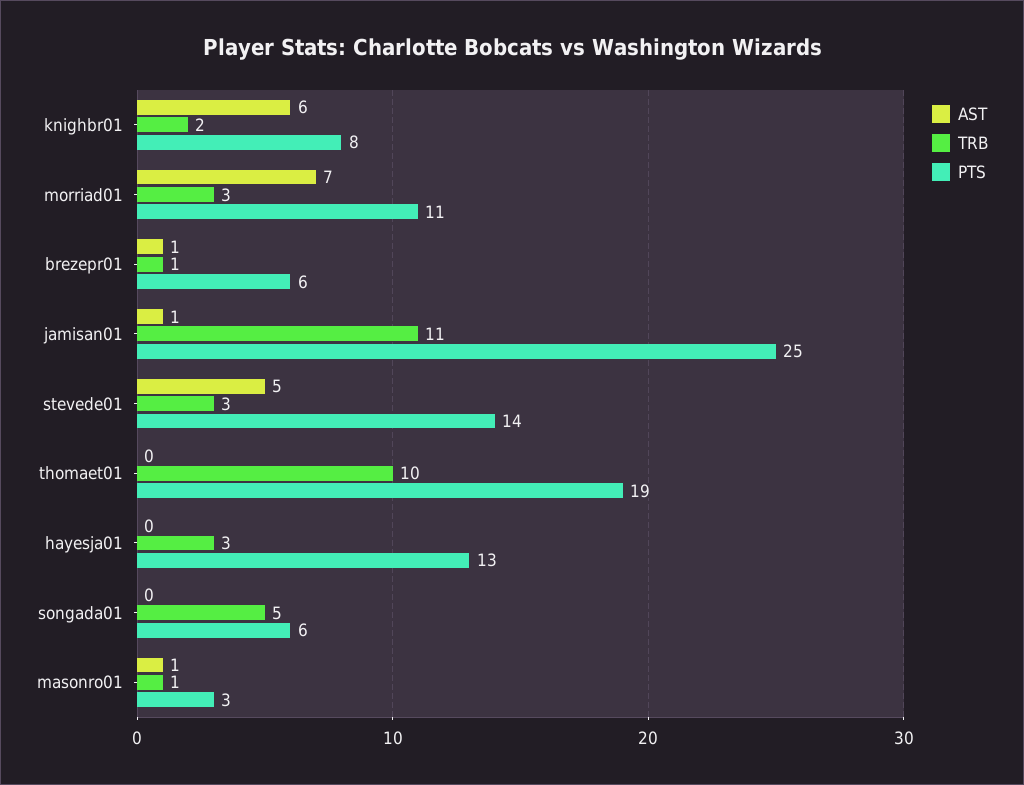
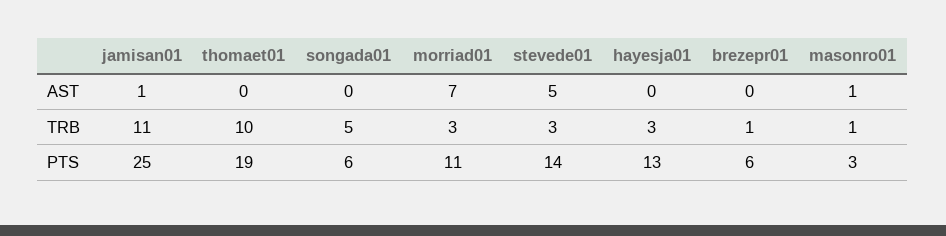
  {
    "AST": {
-     "knighbr01": 6,
      "morriad01": 7,
-     "brezepr01": 1,
+     "brezepr01": 0,
      "jamisan01": 1,
      "stevede01": 5,
      "thomaet01": 0,
      "hayesja01": 0,
      "songada01": 0,
      "masonro01": 1
    },
    "TRB": {
-     "knighbr01": 2,
      "morriad01": 3,
      "brezepr01": 1,
      "jamisan01": 11,
      "stevede01": 3,
      "thomaet01": 10,
      "hayesja01": 3,
      "songada01": 5,
      "masonro01": 1
    },
    "PTS": {
-     "knighbr01": 8,
      "morriad01": 11,
      "brezepr01": 6,
      "jamisan01": 25,
      "stevede01": 14,
      "thomaet01": 19,
      "hayesja01": 13,
      "songada01": 6,
      "masonro01": 3
    }
  }

